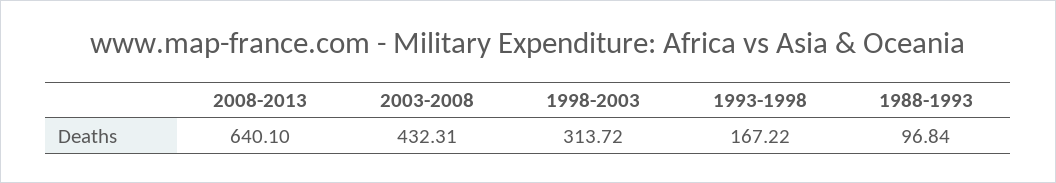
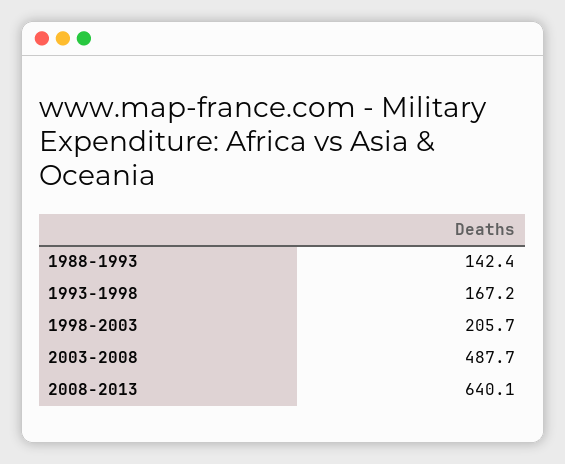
  {
    "2008-2013": 640.1,
-   "2003-2008": 432.31,
+   "2003-2008": 487.7,
-   "1998-2003": 313.72,
+   "1998-2003": 205.7,
    "1993-1998": 167.22,
-   "1988-1993": 96.84
+   "1988-1993": 142.4
  }

